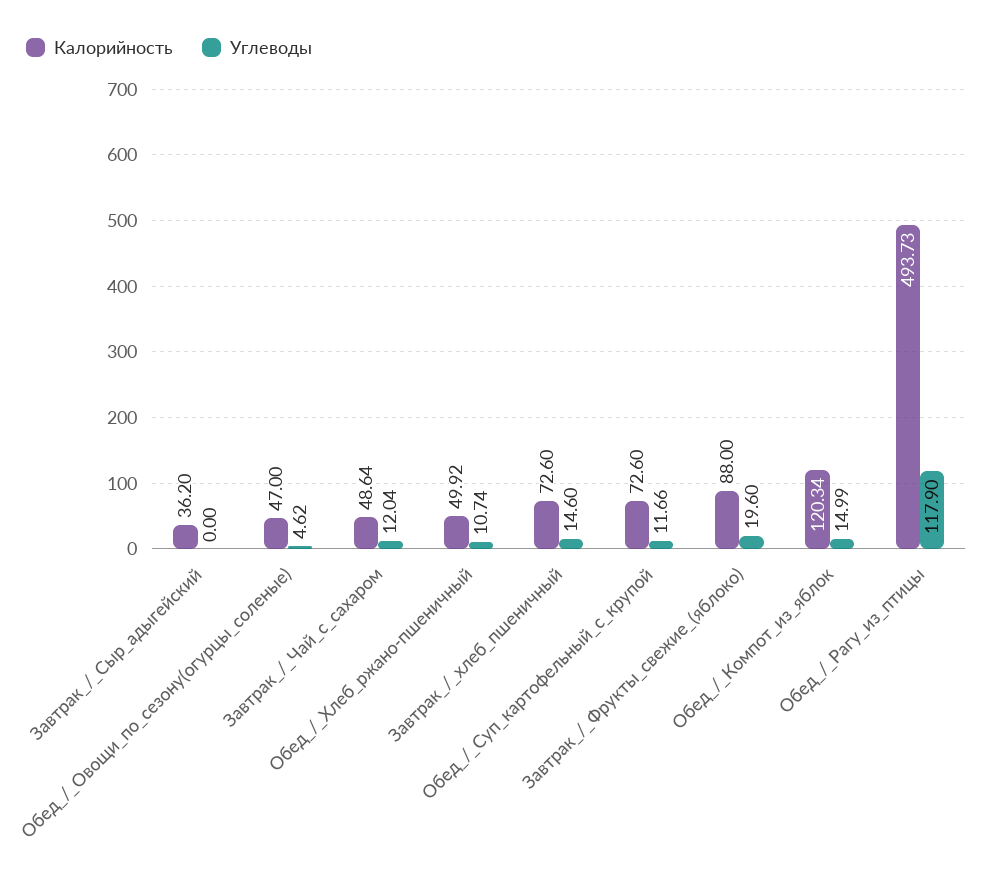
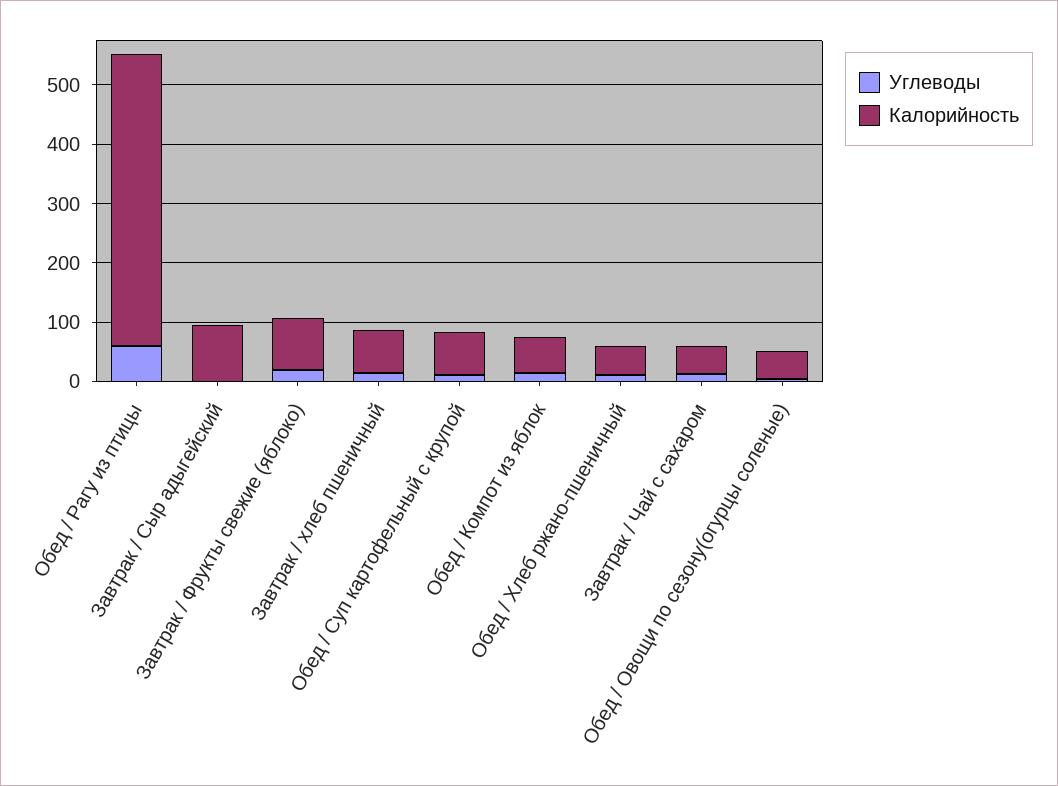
  {
    "Калорийность": {
-     "Завтрак_/_Сыр_адыгейский": 36.2,
+     "Завтрак_/_Сыр_адыгейский": 100,
      "Обед_/_Овощи_по_сезону(огурцы_соленые)": 47,
      "Завтрак_/_Чай_с_сахаром": 48.64,
      "Обед_/_Хлеб_ржано-пшеничный": 49.92,
      "Завтрак_/_хлеб_пшеничный": 72.6,
      "Обед_/_Суп_картофельный_с_крупой": 72.6,
      "Завтрак_/_Фрукты_свежие_(яблоко)": 88,
-     "Обед_/_Компот_из_яблок": 120.34,
+     "Обед_/_Компот_из_яблок": 60,
      "Обед_/_Рагу_из_птицы": 493.73
    },
    "Углеводы": {
      "Завтрак_/_Сыр_адыгейский": 0,
      "Обед_/_Овощи_по_сезону(огурцы_соленые)": 4.62,
      "Завтрак_/_Чай_с_сахаром": 12.04,
      "Обед_/_Хлеб_ржано-пшеничный": 10.74,
      "Завтрак_/_хлеб_пшеничный": 14.6,
      "Обед_/_Суп_картофельный_с_крупой": 11.66,
      "Завтрак_/_Фрукты_свежие_(яблоко)": 19.6,
      "Обед_/_Компот_из_яблок": 14.99,
-     "Обед_/_Рагу_из_птицы": 117.9
+     "Обед_/_Рагу_из_птицы": 60
    }
  }

